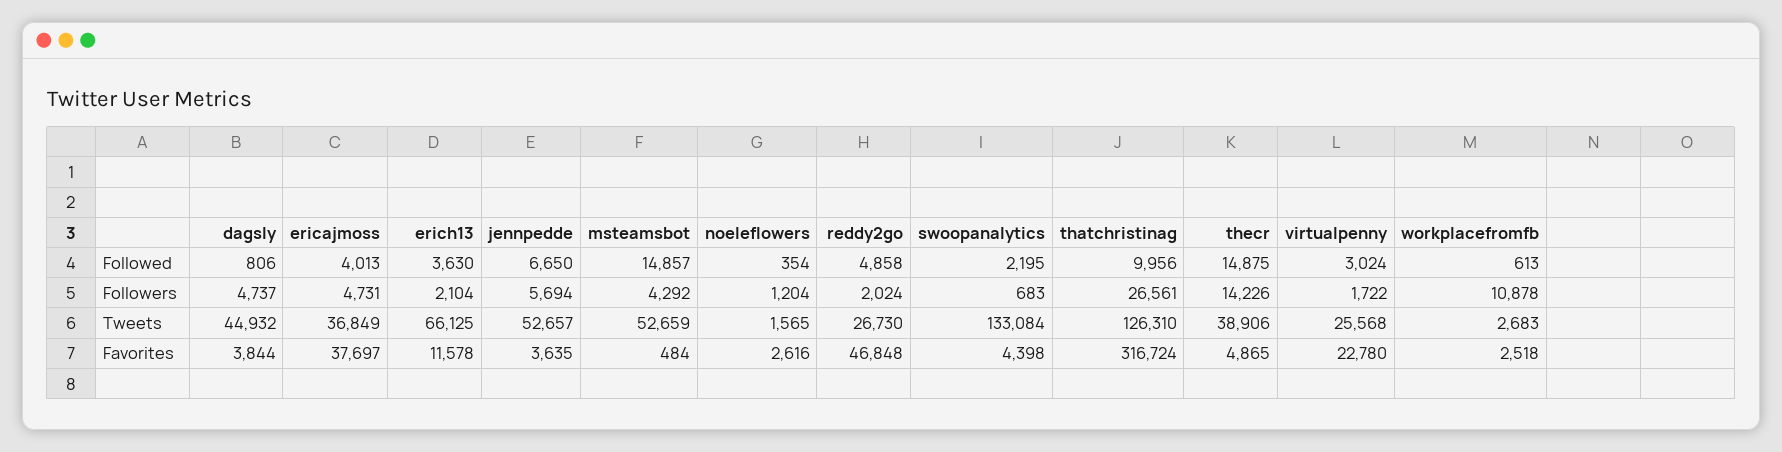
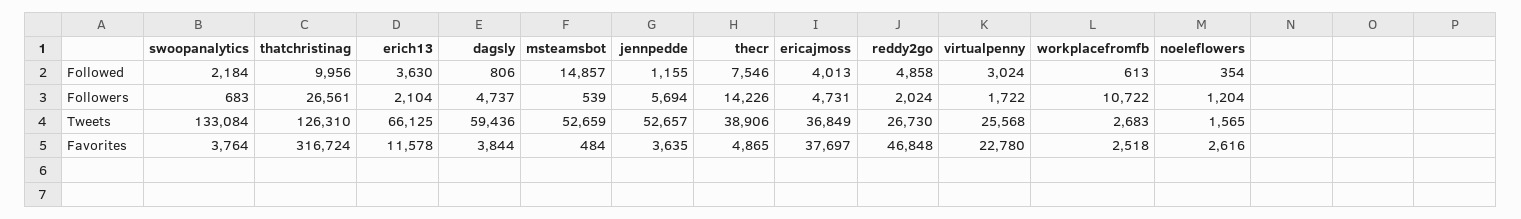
  {
    "dagsly": {
      "Followed": 806,
      "Followers": 4737,
-     "Tweets": 44932,
+     "Tweets": 59436,
      "Favorites": 3844
    },
    "ericajmoss": {
      "Followed": 4013,
      "Followers": 4731,
      "Tweets": 36849,
      "Favorites": 37697
    },
    "erich13": {
      "Followed": 3630,
      "Followers": 2104,
      "Tweets": 66125,
      "Favorites": 11578
    },
    "jennpedde": {
-     "Followed": 6650,
+     "Followed": 1155,
      "Followers": 5694,
      "Tweets": 52657,
      "Favorites": 3635
    },
    "msteamsbot": {
      "Followed": 14857,
-     "Followers": 4292,
+     "Followers": 539,
      "Tweets": 52659,
      "Favorites": 484
    },
    "noeleflowers": {
      "Followed": 354,
      "Followers": 1204,
      "Tweets": 1565,
      "Favorites": 2616
    },
    "reddy2go": {
      "Followed": 4858,
      "Followers": 2024,
      "Tweets": 26730,
      "Favorites": 46848
    },
    "swoopanalytics": {
-     "Followed": 2195,
+     "Followed": 2184,
      "Followers": 683,
      "Tweets": 133084,
-     "Favorites": 4398
+     "Favorites": 3764
    },
    "thatchristinag": {
      "Followed": 9956,
      "Followers": 26561,
      "Tweets": 126310,
      "Favorites": 316724
    },
    "thecr": {
-     "Followed": 14875,
+     "Followed": 7546,
      "Followers": 14226,
      "Tweets": 38906,
      "Favorites": 4865
    },
    "virtualpenny": {
      "Followed": 3024,
      "Followers": 1722,
      "Tweets": 25568,
      "Favorites": 22780
    },
    "workplacefromfb": {
      "Followed": 613,
-     "Followers": 10878,
+     "Followers": 10722,
      "Tweets": 2683,
      "Favorites": 2518
    }
  }

